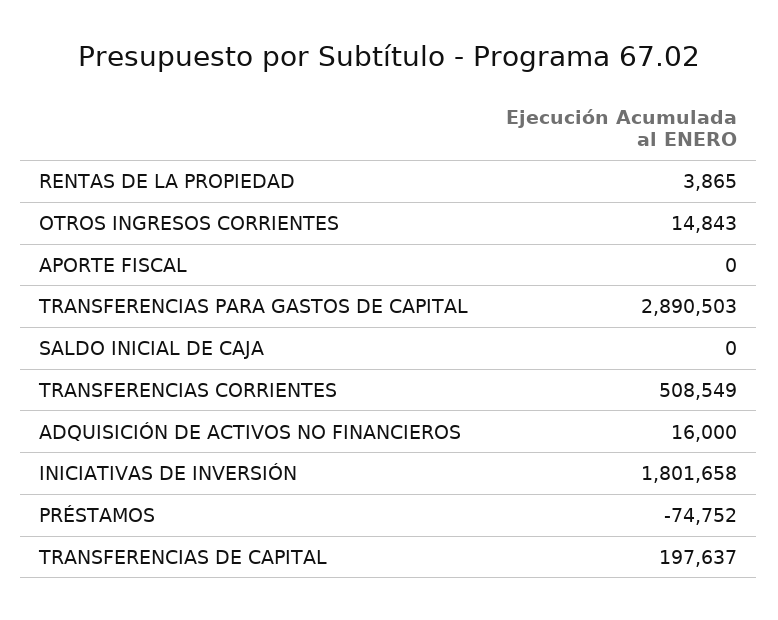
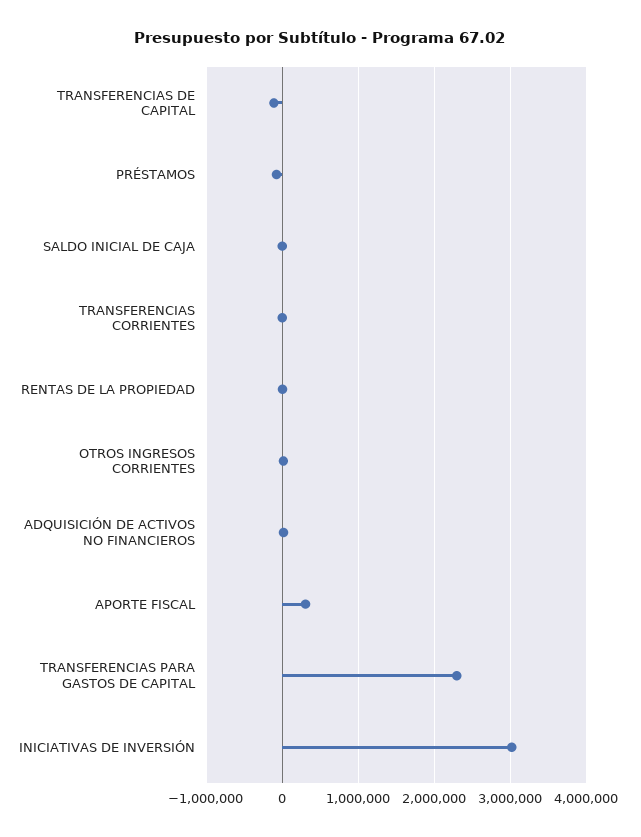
  {
    "RENTAS DE LA PROPIEDAD": 3865,
    "OTROS INGRESOS CORRIENTES": 14843,
-   "APORTE FISCAL": 0,
+   "APORTE FISCAL": 300000,
-   "TRANSFERENCIAS PARA GASTOS DE CAPITAL": 2890503,
+   "TRANSFERENCIAS PARA GASTOS DE CAPITAL": 2300000,
    "SALDO INICIAL DE CAJA": 0,
-   "TRANSFERENCIAS CORRIENTES": 508549,
+   "TRANSFERENCIAS CORRIENTES": 0,
    "ADQUISICIÓN DE ACTIVOS NO FINANCIEROS": 16000,
-   "INICIATIVAS DE INVERSIÓN": 1801658,
+   "INICIATIVAS DE INVERSIÓN": 3000000,
    "PRÉSTAMOS": -74752,
-   "TRANSFERENCIAS DE CAPITAL": 197637
+   "TRANSFERENCIAS DE CAPITAL": -100000
  }

